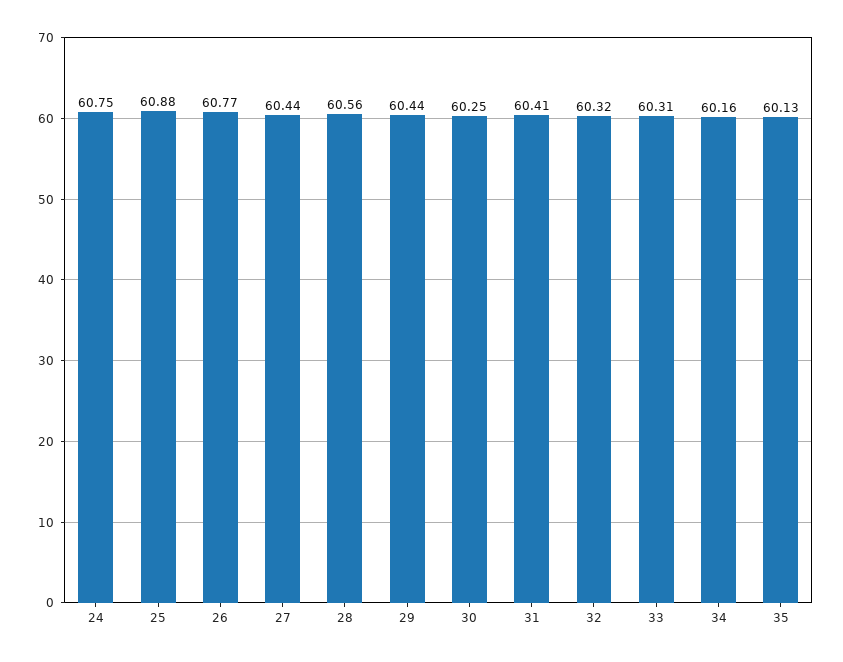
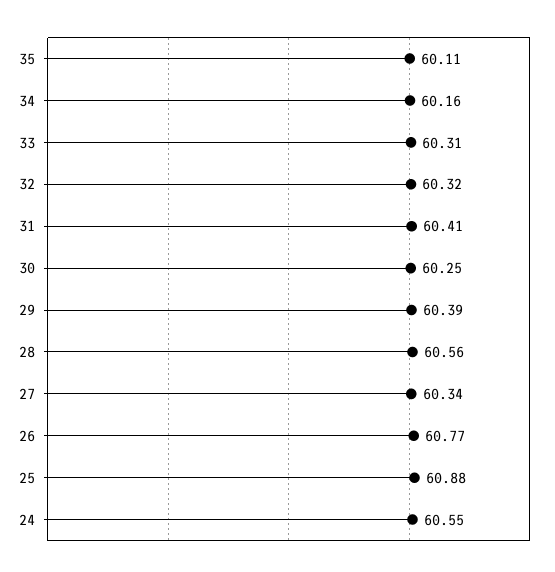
  {
-   "24": 60.75,
+   "24": 60.55,
    "25": 60.88,
    "26": 60.77,
-   "27": 60.44,
+   "27": 60.34,
    "28": 60.56,
-   "29": 60.44,
+   "29": 60.39,
    "30": 60.25,
    "31": 60.41,
    "32": 60.32,
    "33": 60.31,
    "34": 60.16,
-   "35": 60.13
+   "35": 60.11
  }

